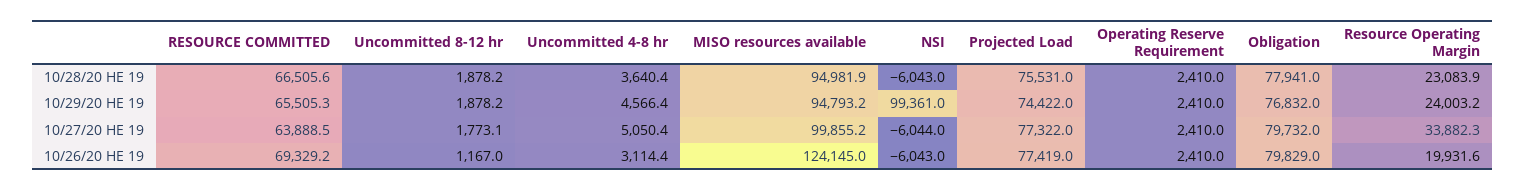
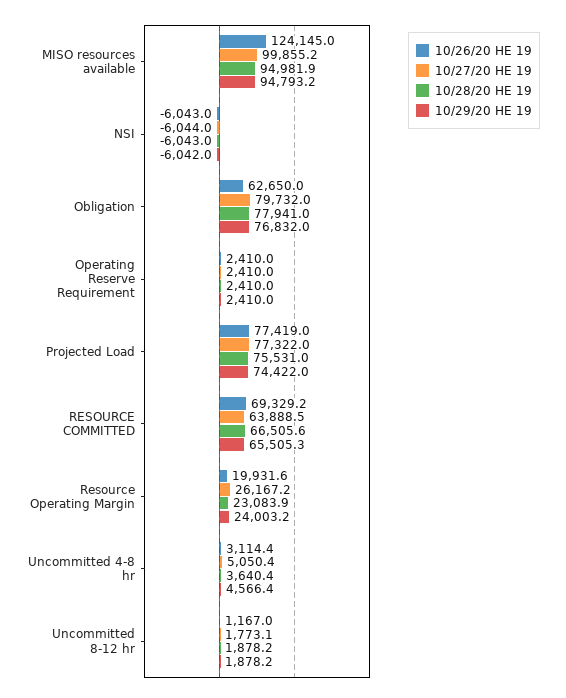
  {
    "10/28/20 HE 19": {
      "RESOURCE COMMITTED": 66505.6,
      "Uncommitted 8-12 hr": 1878.2,
      "Uncommitted 4-8 hr": 3640.4,
      "MISO resources available": 94981.9,
      "NSI": -6043,
      "Projected Load": 75531,
      "Operating Reserve Requirement": 2410,
      "Obligation": 77941,
      "Resource Operating Margin": 23083.9
    },
    "10/29/20 HE 19": {
      "RESOURCE COMMITTED": 65505.3,
      "Uncommitted 8-12 hr": 1878.2,
      "Uncommitted 4-8 hr": 4566.4,
      "MISO resources available": 94793.2,
-     "NSI": 99361,
+     "NSI": -6042,
      "Projected Load": 74422,
      "Operating Reserve Requirement": 2410,
      "Obligation": 76832,
      "Resource Operating Margin": 24003.2
    },
    "10/27/20 HE 19": {
      "RESOURCE COMMITTED": 63888.5,
      "Uncommitted 8-12 hr": 1773.1,
      "Uncommitted 4-8 hr": 5050.4,
      "MISO resources available": 99855.2,
      "NSI": -6044,
      "Projected Load": 77322,
      "Operating Reserve Requirement": 2410,
      "Obligation": 79732,
-     "Resource Operating Margin": 33882.3
+     "Resource Operating Margin": 26167.2
    },
    "10/26/20 HE 19": {
      "RESOURCE COMMITTED": 69329.2,
      "Uncommitted 8-12 hr": 1167,
      "Uncommitted 4-8 hr": 3114.4,
      "MISO resources available": 124145,
      "NSI": -6043,
      "Projected Load": 77419,
      "Operating Reserve Requirement": 2410,
-     "Obligation": 79829,
+     "Obligation": 62650,
      "Resource Operating Margin": 19931.6
    }
  }

